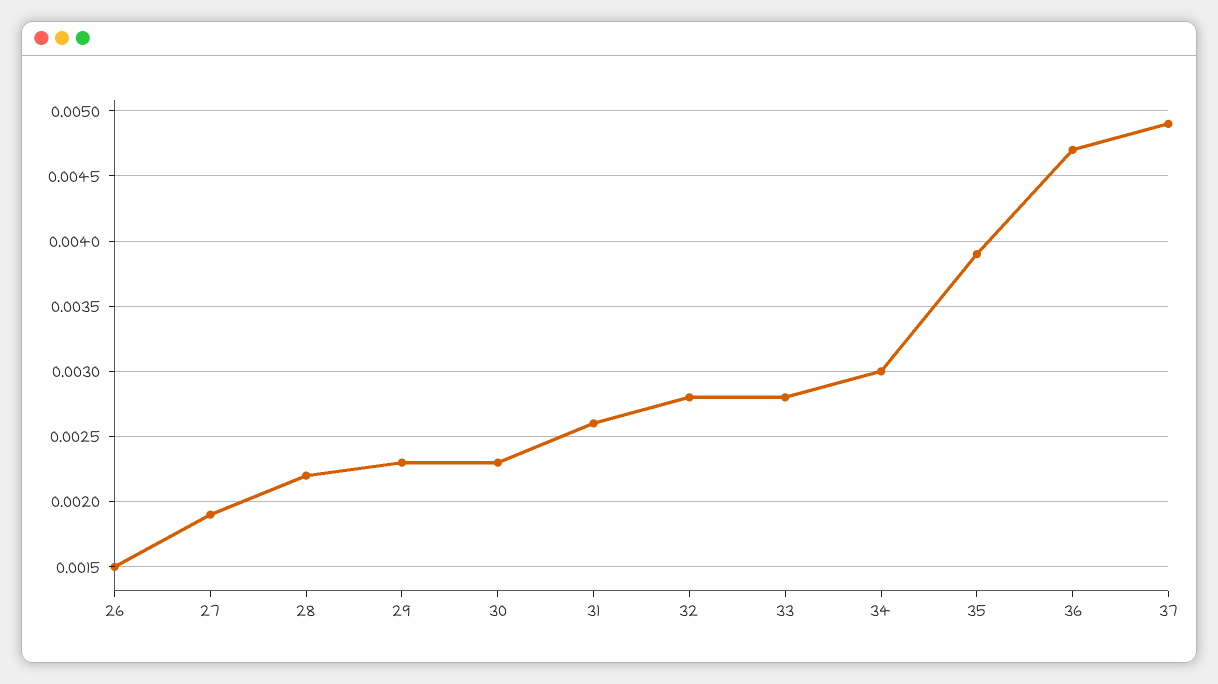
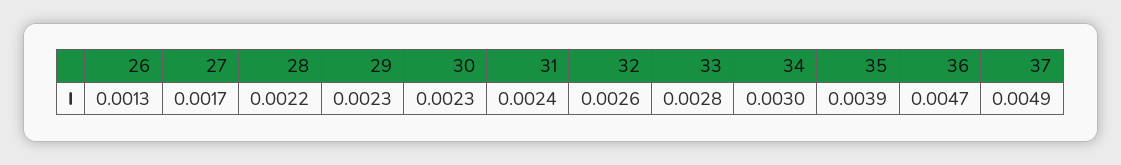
  {
-   "26": 0.0015,
+   "26": 0.0013,
-   "27": 0.0019,
+   "27": 0.0017,
    "28": 0.0022,
    "29": 0.0023,
    "30": 0.0023,
-   "31": 0.0026,
+   "31": 0.0024,
-   "32": 0.0028,
+   "32": 0.0026,
    "33": 0.0028,
    "34": 0.003,
    "35": 0.0039,
    "36": 0.0047,
    "37": 0.0049
  }

